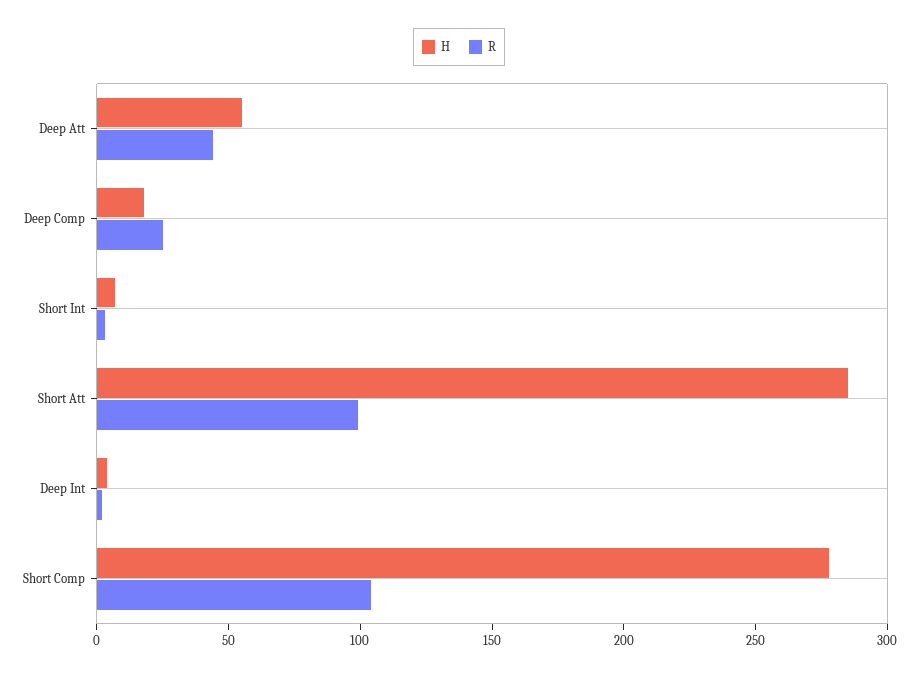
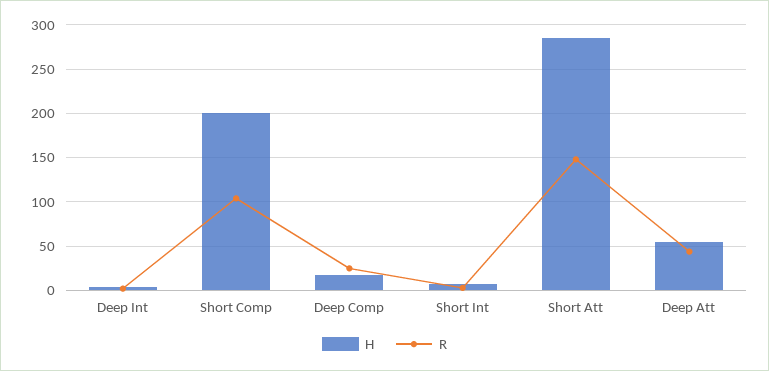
  {
    "H": {
      "Deep Att": 60,
      "Deep Comp": 20,
      "Short Int": 10,
      "Short Att": 290,
      "Deep Int": 0,
-     "Short Comp": 280
+     "Short Comp": 200
    },
    "R": {
      "Deep Att": 40,
      "Deep Comp": 30,
      "Short Int": 0,
-     "Short Att": 100,
+     "Short Att": 150,
      "Deep Int": 0,
      "Short Comp": 100
    }
  }

